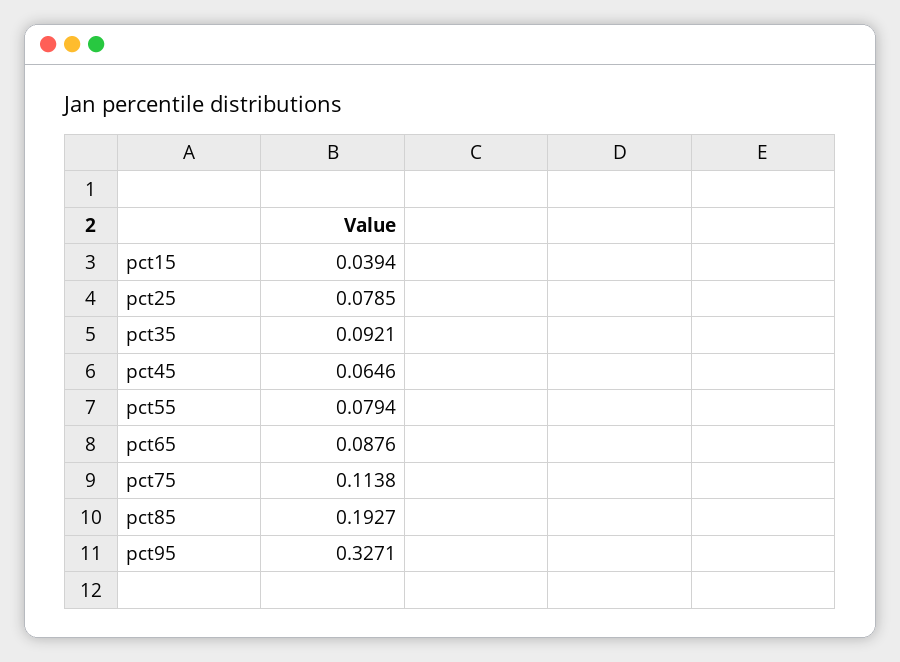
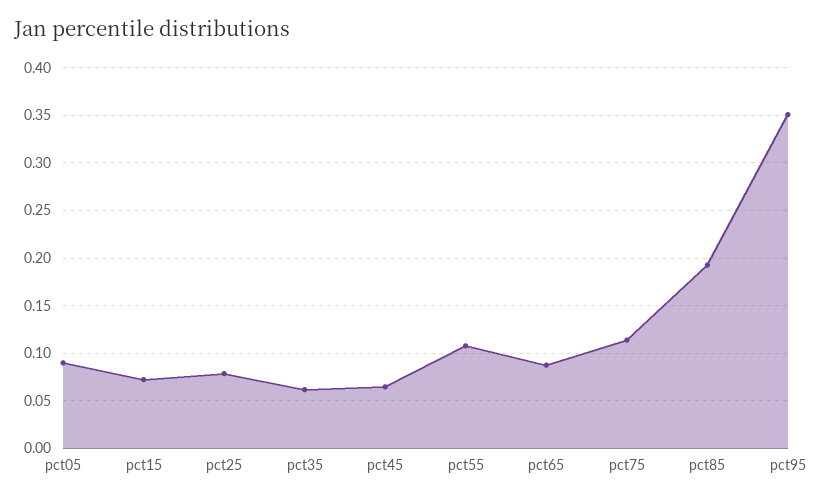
  {
-   "pct15": 0.0394,
+   "pct15": 0.07,
    "pct25": 0.0785,
-   "pct35": 0.0921,
+   "pct35": 0.06,
    "pct45": 0.0646,
-   "pct55": 0.0794,
+   "pct55": 0.11,
    "pct65": 0.0876,
    "pct75": 0.1138,
    "pct85": 0.1927,
-   "pct95": 0.3271
+   "pct95": 0.35,
+   "pct05": 0.09
  }

